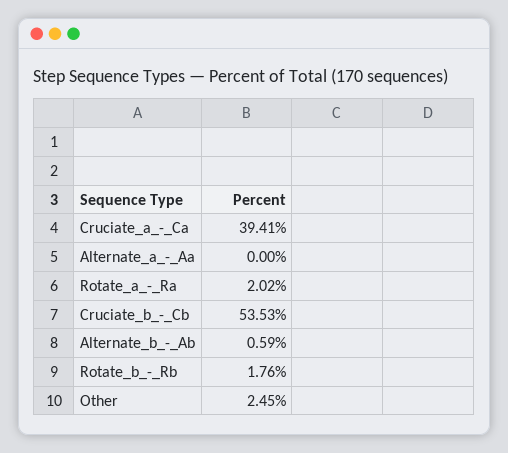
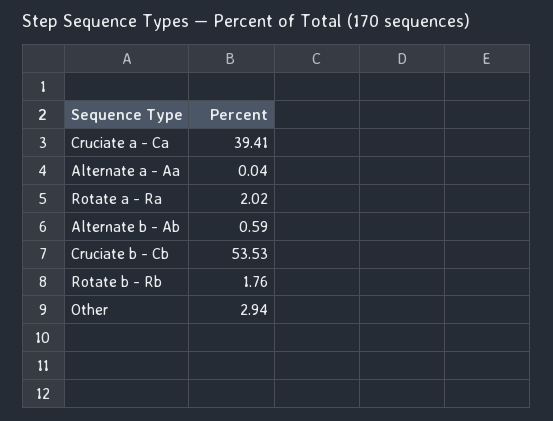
  {
    "Cruciate_a_-_Ca": 39.41,
-   "Alternate_a_-_Aa": 0,
+   "Alternate_a_-_Aa": 0.04,
    "Rotate_a_-_Ra": 2.02,
    "Cruciate_b_-_Cb": 53.53,
    "Alternate_b_-_Ab": 0.59,
    "Rotate_b_-_Rb": 1.76,
-   "Other": 2.45
+   "Other": 2.94
  }

